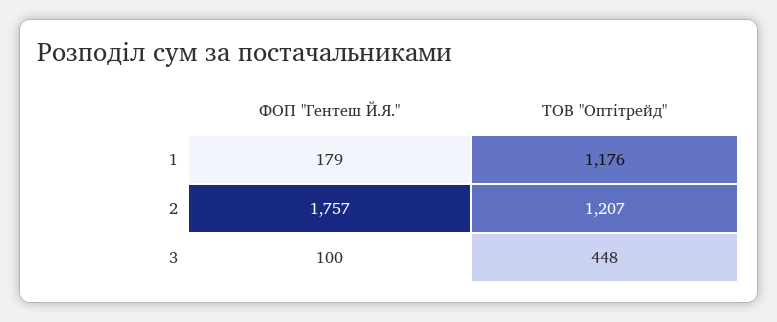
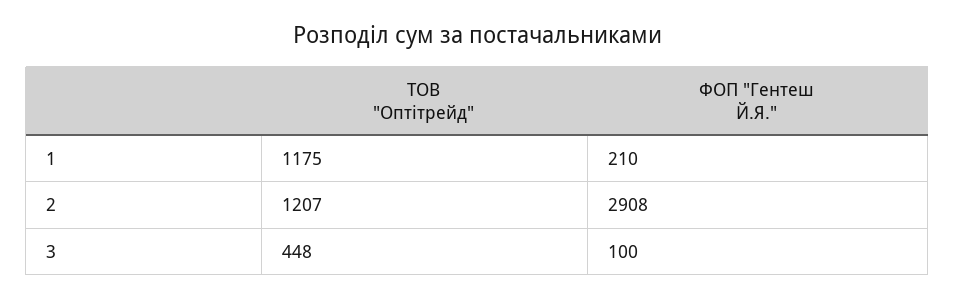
  {
    "ФОП \"Гентеш Й.Я.\"": {
-     "1": 179,
+     "1": 210,
-     "2": 1757,
+     "2": 2908,
      "3": 100
    },
    "ТОВ \"Оптітрейд\"": {
-     "1": 1176,
+     "1": 1175,
      "2": 1207,
      "3": 448
    }
  }

